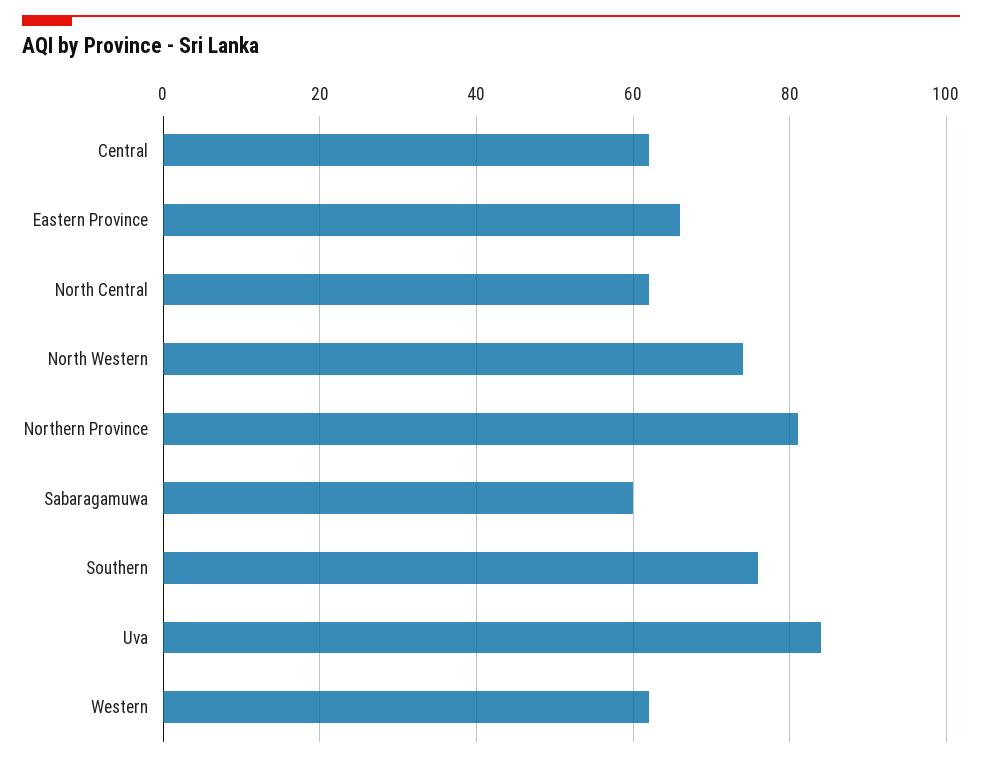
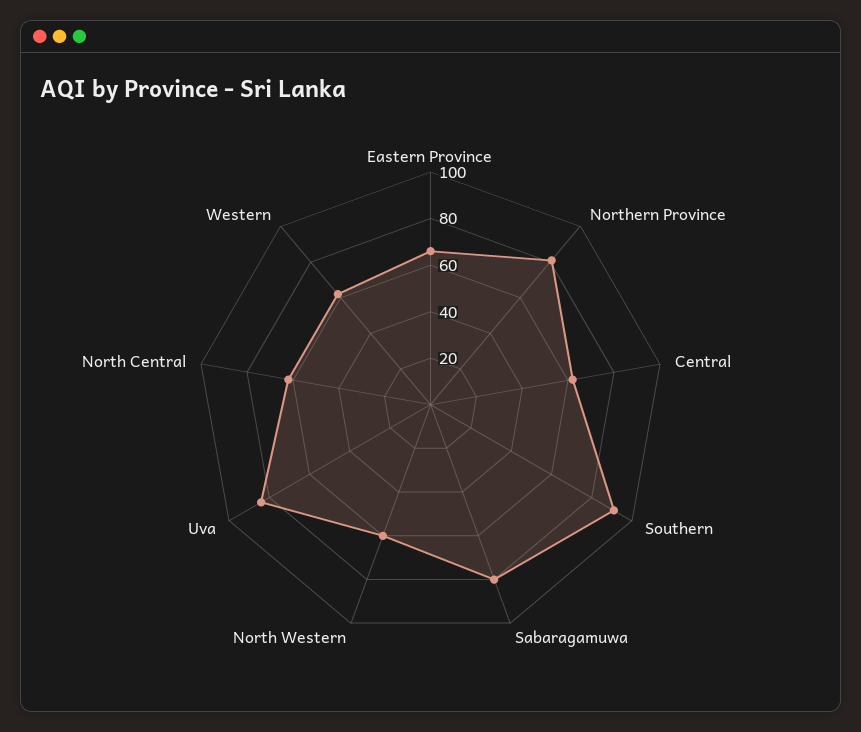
  {
    "Central": 60,
    "Eastern Province": 65,
    "North Central": 60,
-   "North Western": 75,
+   "North Western": 60,
    "Northern Province": 80,
-   "Sabaragamuwa": 60,
+   "Sabaragamuwa": 80,
-   "Southern": 75,
+   "Southern": 90,
    "Uva": 85,
    "Western": 60
  }

